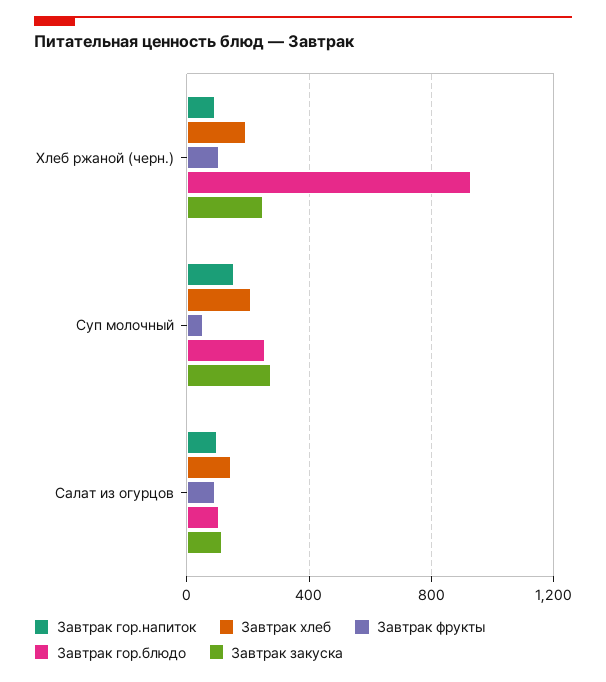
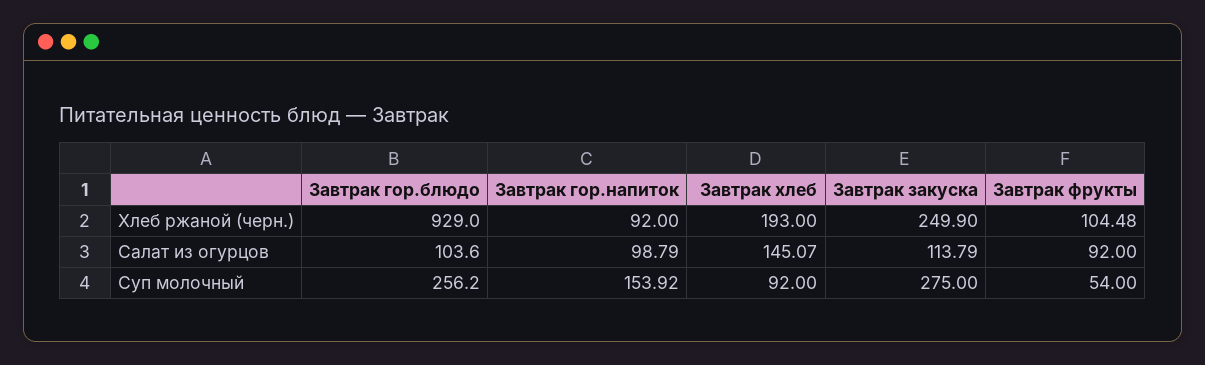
  {
    "Завтрак гор.напиток": {
      "Хлеб ржаной (черн.)": 92,
      "Суп молочный": 153.92,
      "Салат из огурцов": 98.79
    },
    "Завтрак хлеб": {
      "Хлеб ржаной (черн.)": 193,
-     "Суп молочный": 200,
+     "Суп молочный": 92,
      "Салат из огурцов": 145.07
    },
    "Завтрак фрукты": {
      "Хлеб ржаной (черн.)": 104.48,
      "Суп молочный": 54,
      "Салат из огурцов": 92
    },
    "Завтрак гор.блюдо": {
      "Хлеб ржаной (черн.)": 929,
      "Суп молочный": 256.2,
      "Салат из огурцов": 103.6
    },
    "Завтрак закуска": {
      "Хлеб ржаной (черн.)": 249.9,
      "Суп молочный": 275,
      "Салат из огурцов": 113.79
    }
  }

